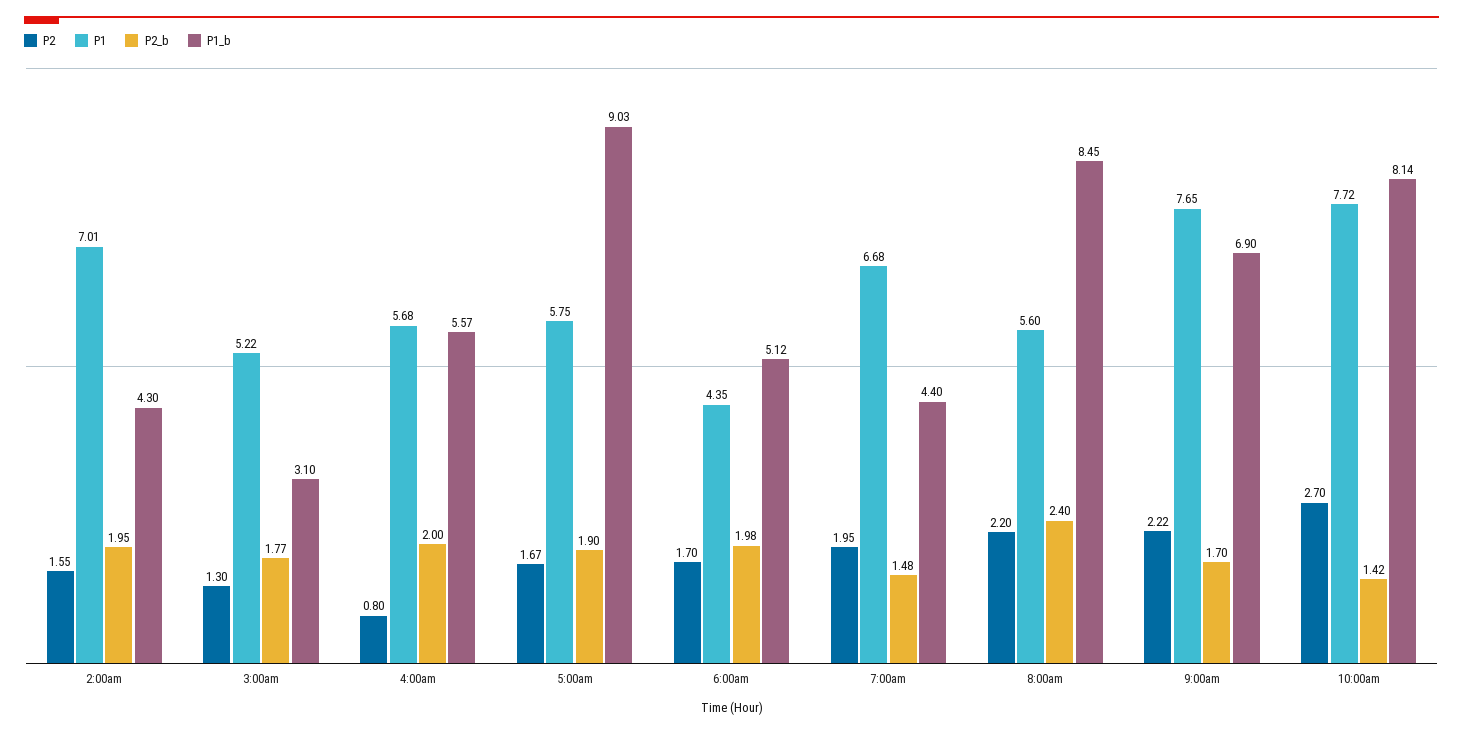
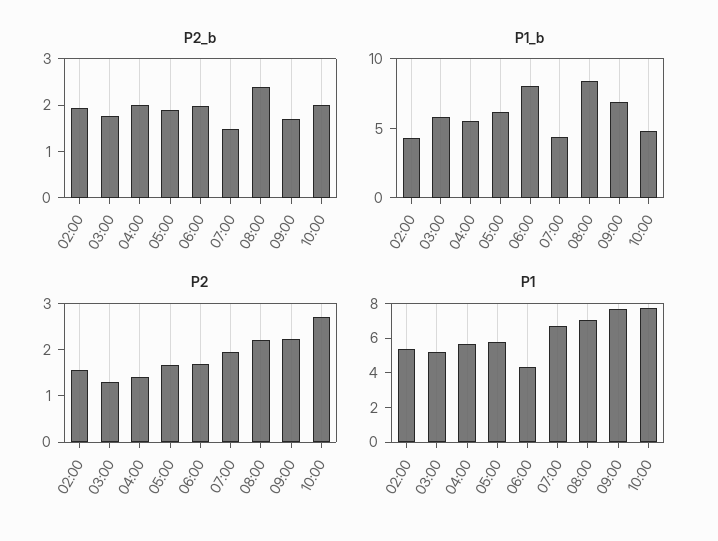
  {
    "P2": {
      "2:00am": 1.55,
      "3:00am": 1.3,
-     "4:00am": 0.8,
+     "4:00am": 1.4,
      "5:00am": 1.67,
      "6:00am": 1.7,
      "7:00am": 1.95,
      "8:00am": 2.2,
      "9:00am": 2.22,
      "10:00am": 2.7
    },
    "P1": {
-     "2:00am": 7.01,
+     "2:00am": 5.5,
      "3:00am": 5.22,
      "4:00am": 5.68,
      "5:00am": 5.75,
      "6:00am": 4.35,
      "7:00am": 6.68,
-     "8:00am": 5.6,
+     "8:00am": 7,
      "9:00am": 7.65,
      "10:00am": 7.72
    },
    "P2_b": {
      "2:00am": 1.95,
      "3:00am": 1.77,
      "4:00am": 2,
      "5:00am": 1.9,
      "6:00am": 1.98,
      "7:00am": 1.48,
      "8:00am": 2.4,
      "9:00am": 1.7,
-     "10:00am": 1.42
+     "10:00am": 2
    },
    "P1_b": {
      "2:00am": 4.3,
-     "3:00am": 3.1,
+     "3:00am": 6,
      "4:00am": 5.57,
-     "5:00am": 9.03,
+     "5:00am": 6,
-     "6:00am": 5.12,
+     "6:00am": 8,
      "7:00am": 4.4,
      "8:00am": 8.45,
      "9:00am": 6.9,
-     "10:00am": 8.14
+     "10:00am": 5
    }
  }

